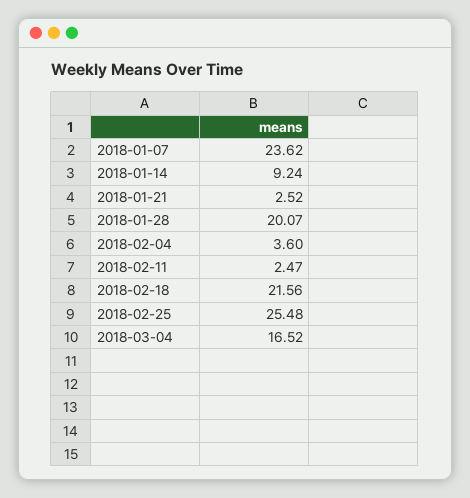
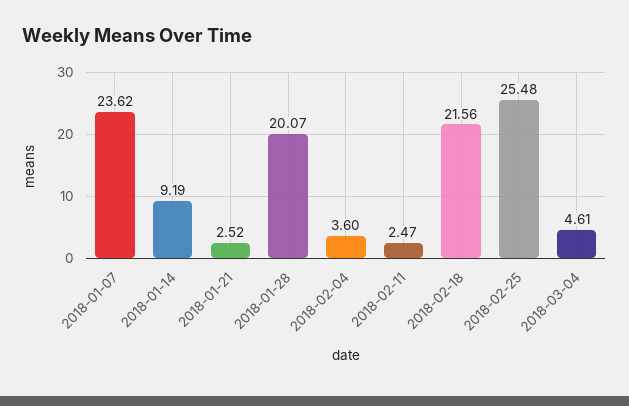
  {
    "2018-01-07": 23.62,
-   "2018-01-14": 9.24,
+   "2018-01-14": 9.19,
    "2018-01-21": 2.52,
    "2018-01-28": 20.07,
    "2018-02-04": 3.6,
    "2018-02-11": 2.47,
    "2018-02-18": 21.56,
    "2018-02-25": 25.48,
-   "2018-03-04": 16.52
+   "2018-03-04": 4.61
  }

